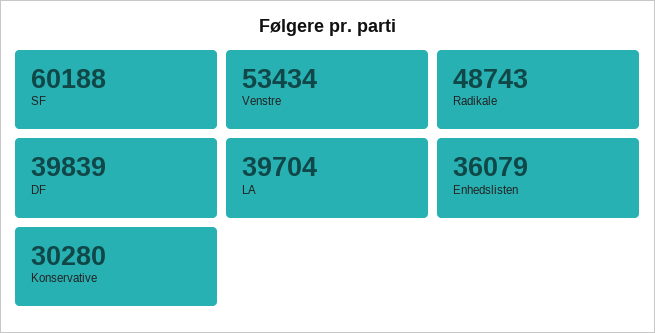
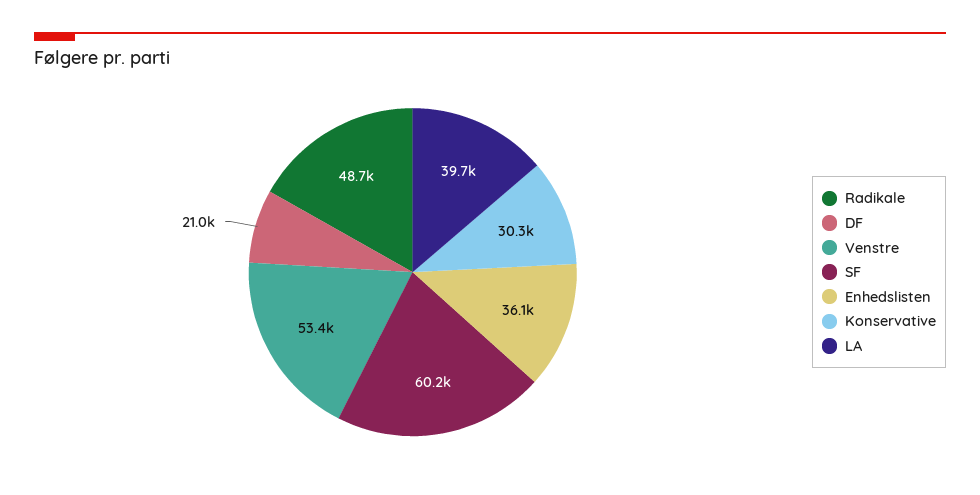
  {
    "SF": 60188,
    "Venstre": 53434,
    "Radikale": 48743,
-   "DF": 39839,
+   "DF": 21000,
    "LA": 39704,
    "Enhedslisten": 36079,
    "Konservative": 30280
  }

